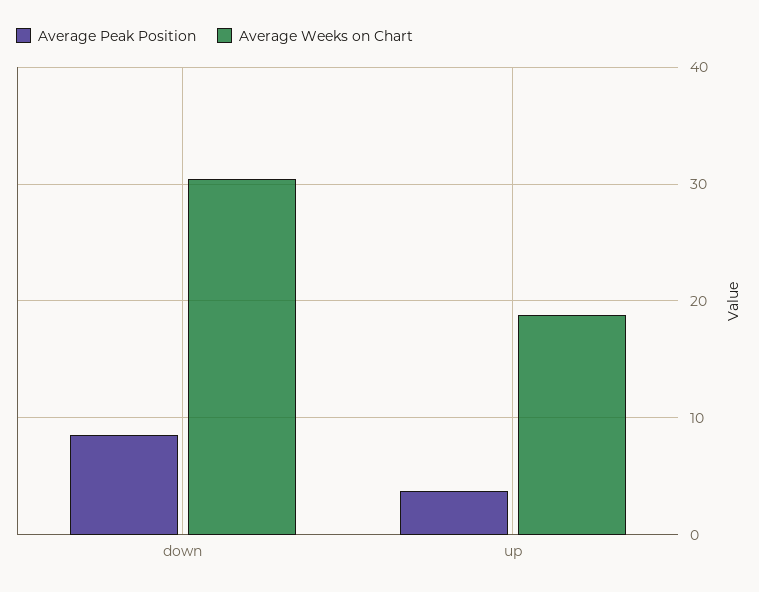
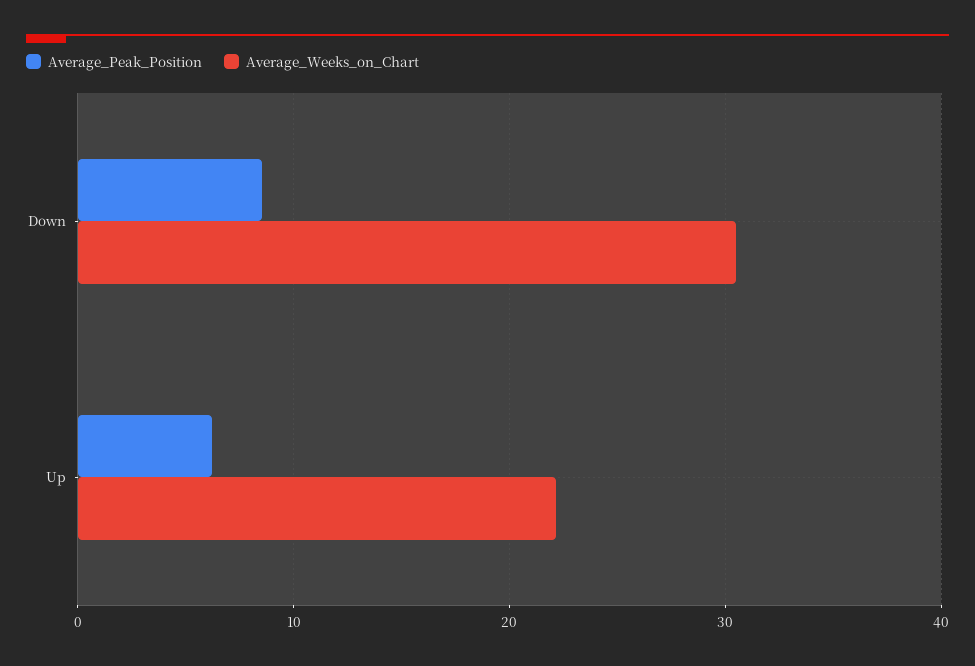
  {
    "Average Peak Position": {
      "down": 9,
-     "up": 4
+     "up": 6
    },
    "Average Weeks on Chart": {
      "down": 30,
-     "up": 19
+     "up": 22
    }
  }

